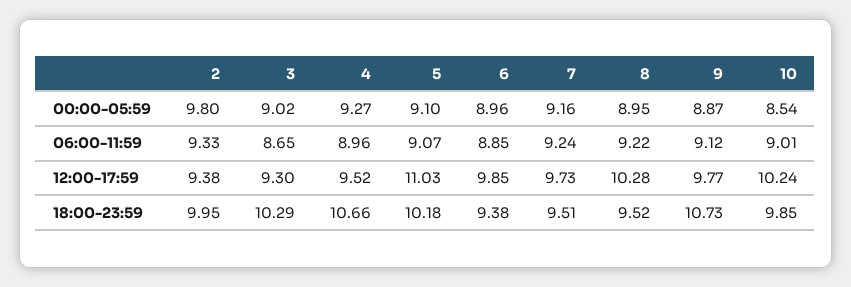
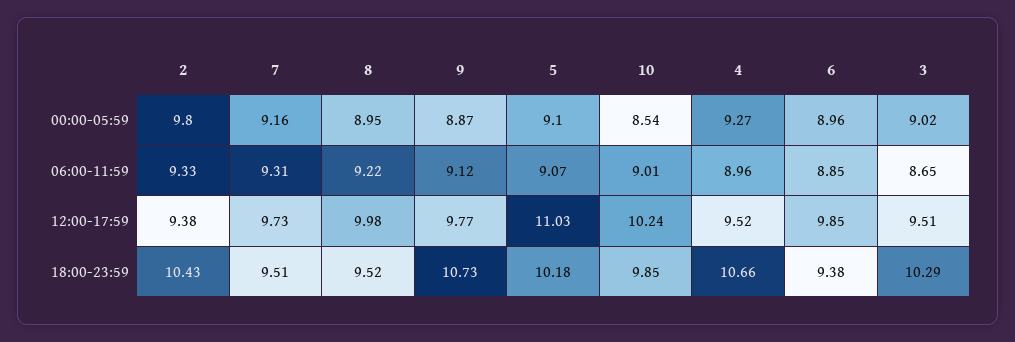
  {
    "2": {
      "00:00-05:59": 9.8,
      "06:00-11:59": 9.33,
      "12:00-17:59": 9.38,
-     "18:00-23:59": 9.95
+     "18:00-23:59": 10.43
    },
    "3": {
      "00:00-05:59": 9.02,
      "06:00-11:59": 8.65,
-     "12:00-17:59": 9.3,
+     "12:00-17:59": 9.51,
      "18:00-23:59": 10.29
    },
    "4": {
      "00:00-05:59": 9.27,
      "06:00-11:59": 8.96,
      "12:00-17:59": 9.52,
      "18:00-23:59": 10.66
    },
    "5": {
      "00:00-05:59": 9.1,
      "06:00-11:59": 9.07,
      "12:00-17:59": 11.03,
      "18:00-23:59": 10.18
    },
    "6": {
      "00:00-05:59": 8.96,
      "06:00-11:59": 8.85,
      "12:00-17:59": 9.85,
      "18:00-23:59": 9.38
    },
    "7": {
      "00:00-05:59": 9.16,
-     "06:00-11:59": 9.24,
+     "06:00-11:59": 9.31,
      "12:00-17:59": 9.73,
      "18:00-23:59": 9.51
    },
    "8": {
      "00:00-05:59": 8.95,
      "06:00-11:59": 9.22,
-     "12:00-17:59": 10.28,
+     "12:00-17:59": 9.98,
      "18:00-23:59": 9.52
    },
    "9": {
      "00:00-05:59": 8.87,
      "06:00-11:59": 9.12,
      "12:00-17:59": 9.77,
      "18:00-23:59": 10.73
    },
    "10": {
      "00:00-05:59": 8.54,
      "06:00-11:59": 9.01,
      "12:00-17:59": 10.24,
      "18:00-23:59": 9.85
    }
  }

